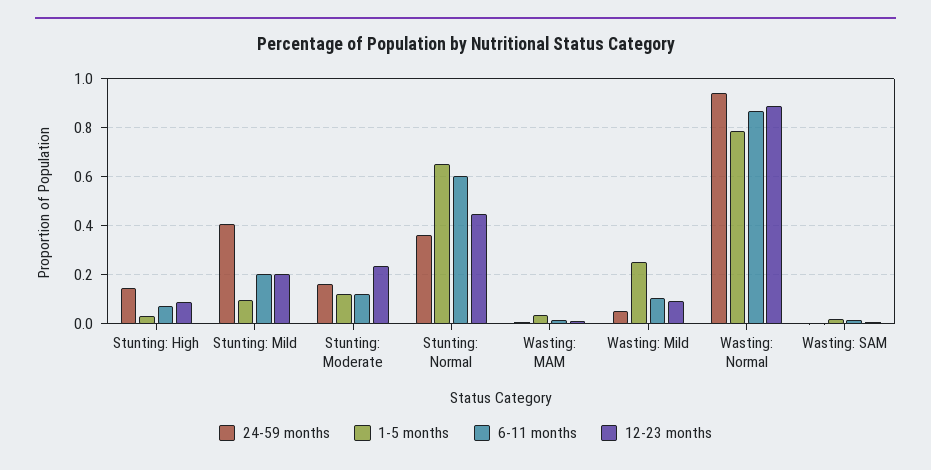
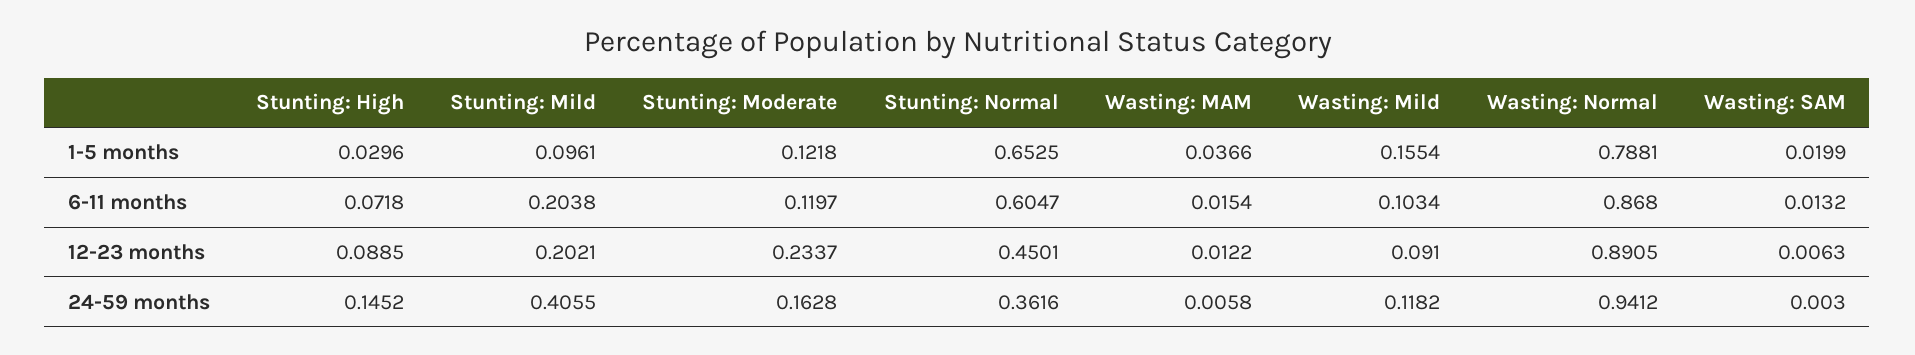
  {
    "24-59 months": {
      "Stunting: High": 0.1452,
      "Stunting: Mild": 0.4055,
      "Stunting: Moderate": 0.1628,
      "Stunting: Normal": 0.3616,
      "Wasting: MAM": 0.0058,
-     "Wasting: Mild": 0.05,
+     "Wasting: Mild": 0.1182,
      "Wasting: Normal": 0.9412,
      "Wasting: SAM": 0.003
    },
    "1-5 months": {
      "Stunting: High": 0.0296,
      "Stunting: Mild": 0.0961,
      "Stunting: Moderate": 0.1218,
      "Stunting: Normal": 0.6525,
      "Wasting: MAM": 0.0366,
-     "Wasting: Mild": 0.25,
+     "Wasting: Mild": 0.1554,
      "Wasting: Normal": 0.7881,
      "Wasting: SAM": 0.0199
    },
    "6-11 months": {
      "Stunting: High": 0.0718,
      "Stunting: Mild": 0.2038,
      "Stunting: Moderate": 0.1197,
      "Stunting: Normal": 0.6047,
      "Wasting: MAM": 0.0154,
      "Wasting: Mild": 0.1034,
      "Wasting: Normal": 0.868,
      "Wasting: SAM": 0.0132
    },
    "12-23 months": {
      "Stunting: High": 0.0885,
      "Stunting: Mild": 0.2021,
      "Stunting: Moderate": 0.2337,
      "Stunting: Normal": 0.4501,
      "Wasting: MAM": 0.0122,
      "Wasting: Mild": 0.091,
      "Wasting: Normal": 0.8905,
      "Wasting: SAM": 0.0063
    }
  }

